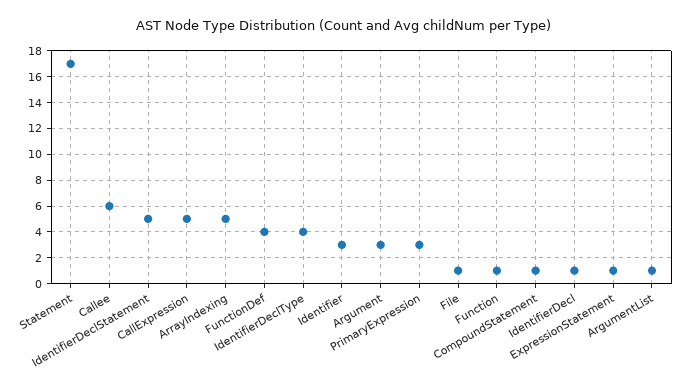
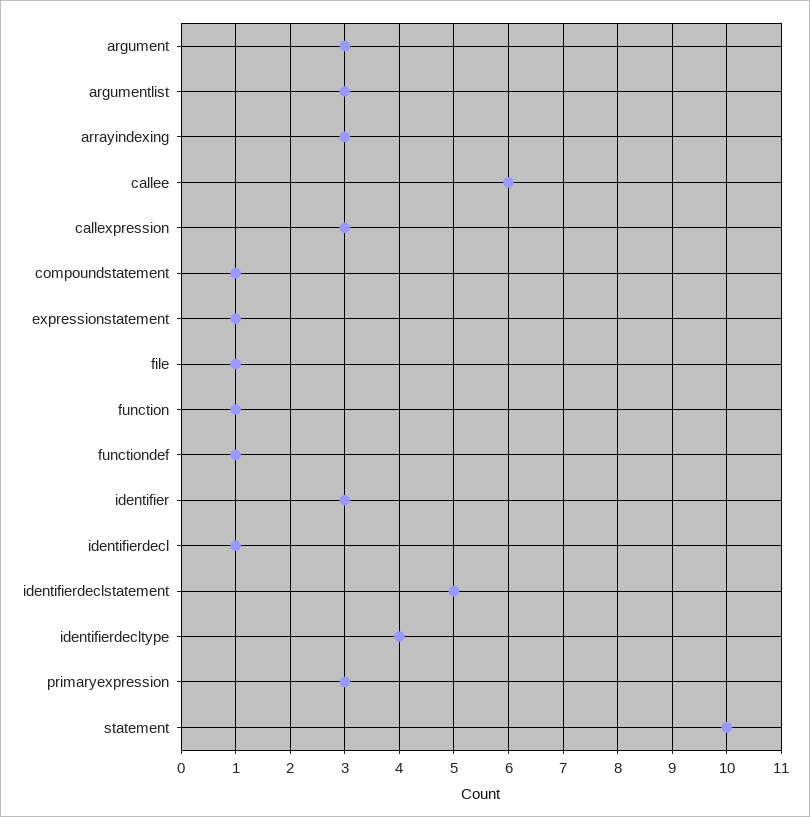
  {
-   "Statement": 17,
+   "Statement": 10,
    "Callee": 6,
    "IdentifierDeclStatement": 5,
-   "CallExpression": 5,
+   "CallExpression": 3,
-   "ArrayIndexing": 5,
+   "ArrayIndexing": 3,
-   "FunctionDef": 4,
+   "FunctionDef": 1,
    "IdentifierDeclType": 4,
    "Identifier": 3,
    "Argument": 3,
    "PrimaryExpression": 3,
    "File": 1,
    "Function": 1,
    "CompoundStatement": 1,
    "IdentifierDecl": 1,
    "ExpressionStatement": 1,
-   "ArgumentList": 1
+   "ArgumentList": 3
  }

